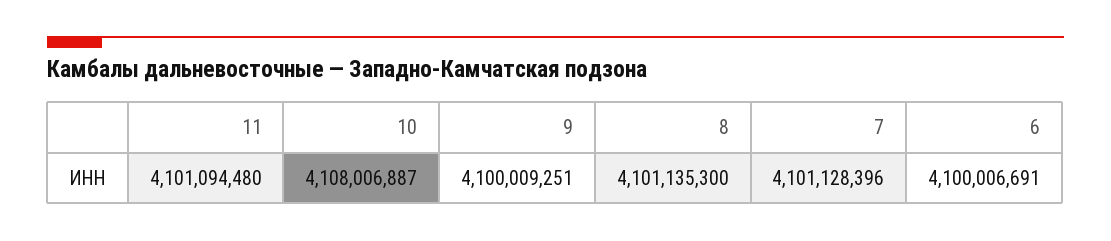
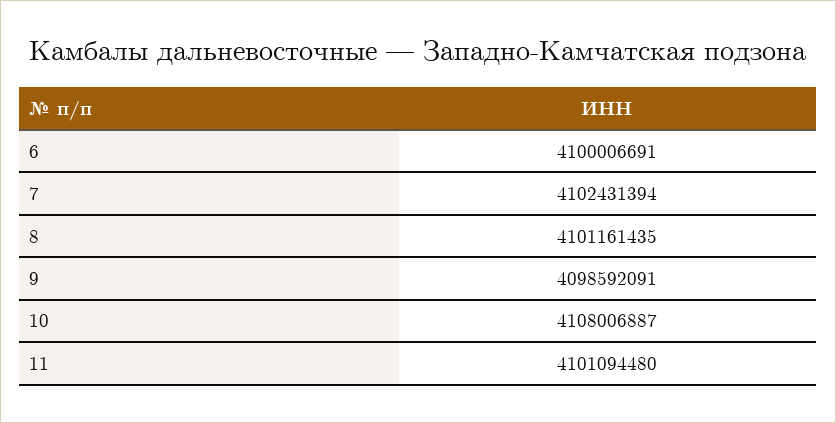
  {
    "11": 4101094480,
    "10": 4108006887,
-   "9": 4100009251,
+   "9": 4098592091,
-   "8": 4101135300,
+   "8": 4101161435,
-   "7": 4101128396,
+   "7": 4102431394,
    "6": 4100006691
  }

